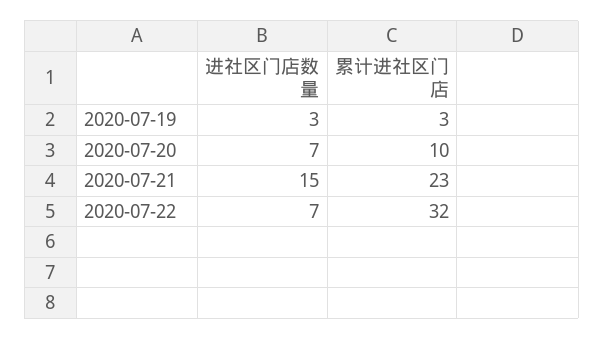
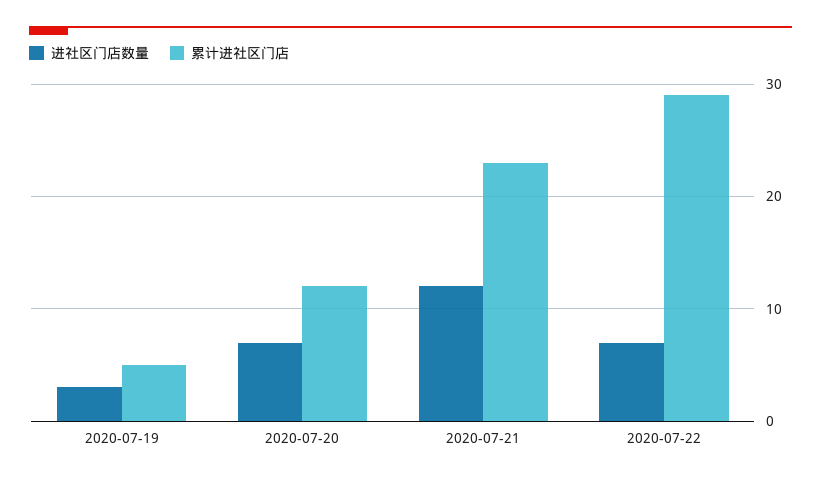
  {
    "进社区门店数量": {
      "2020-07-19": 3,
      "2020-07-20": 7,
-     "2020-07-21": 15,
+     "2020-07-21": 12,
      "2020-07-22": 7
    },
    "累计进社区门店": {
-     "2020-07-19": 3,
+     "2020-07-19": 5,
-     "2020-07-20": 10,
+     "2020-07-20": 12,
      "2020-07-21": 23,
-     "2020-07-22": 32
+     "2020-07-22": 29
    }
  }

